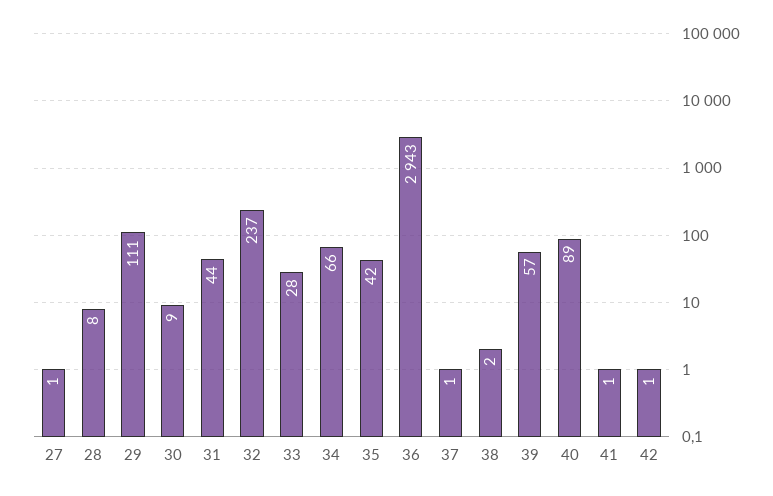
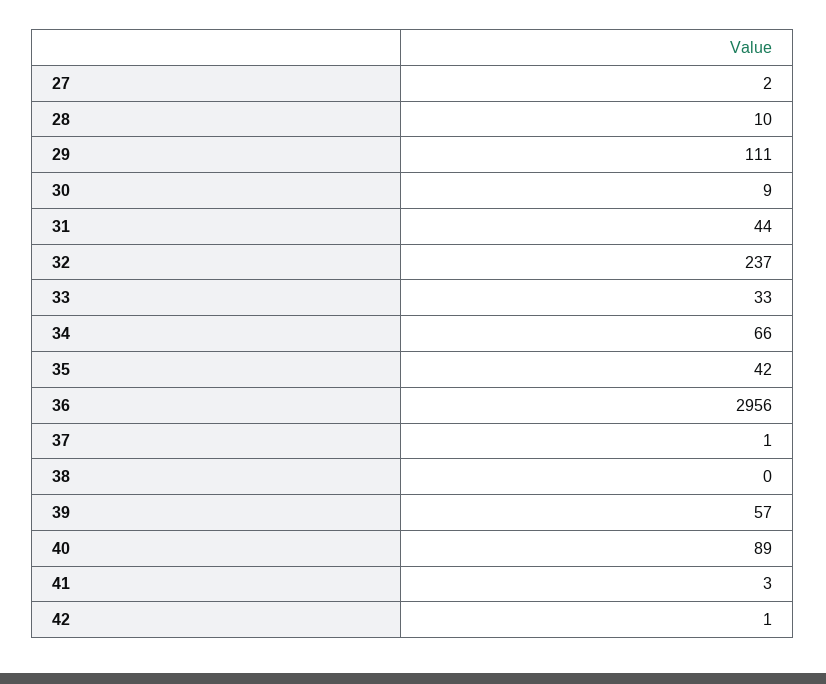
  {
-   "27": 1,
+   "27": 2,
-   "28": 8,
+   "28": 10,
    "29": 111,
    "30": 9,
    "31": 44,
    "32": 237,
-   "33": 28,
+   "33": 33,
    "34": 66,
    "35": 42,
-   "36": 2943,
+   "36": 2956,
    "37": 1,
-   "38": 2,
+   "38": 0,
    "39": 57,
    "40": 89,
-   "41": 1,
+   "41": 3,
    "42": 1
  }

